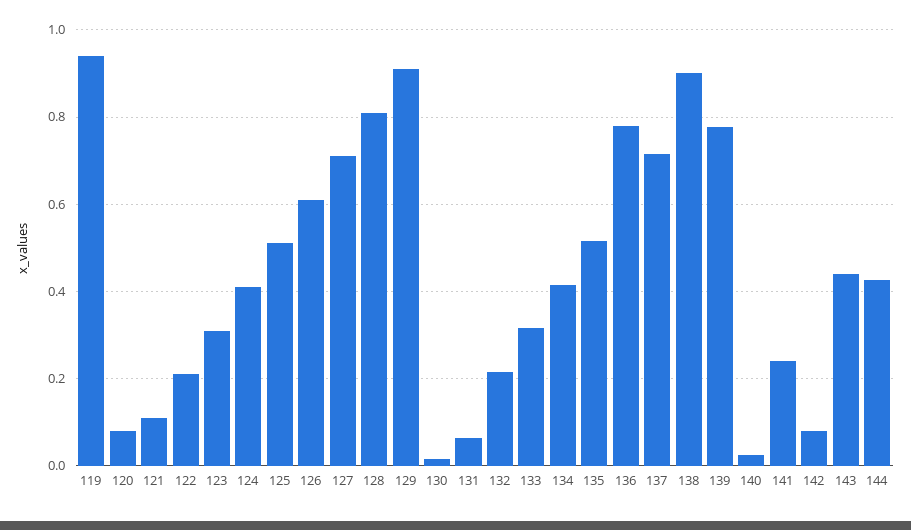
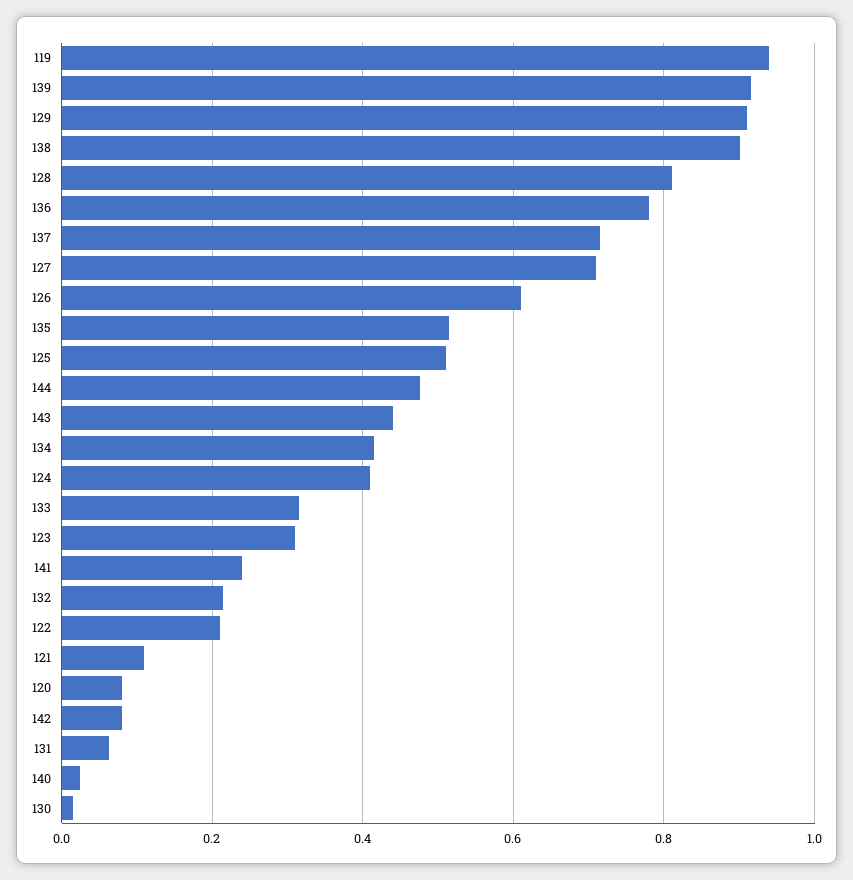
  {
    "119": 0.94,
    "120": 0.08,
    "121": 0.12,
    "122": 0.22,
    "123": 0.32,
    "124": 0.42,
    "125": 0.52,
    "126": 0.62,
    "127": 0.72,
    "128": 0.82,
    "129": 0.92,
    "130": 0.02,
    "131": 0.06,
    "132": 0.22,
    "133": 0.32,
    "134": 0.42,
    "135": 0.52,
    "136": 0.78,
    "137": 0.72,
    "138": 0.9,
-   "139": 0.78,
+   "139": 0.92,
    "140": 0.02,
    "141": 0.24,
    "142": 0.08,
    "143": 0.44,
-   "144": 0.42
+   "144": 0.48
  }

